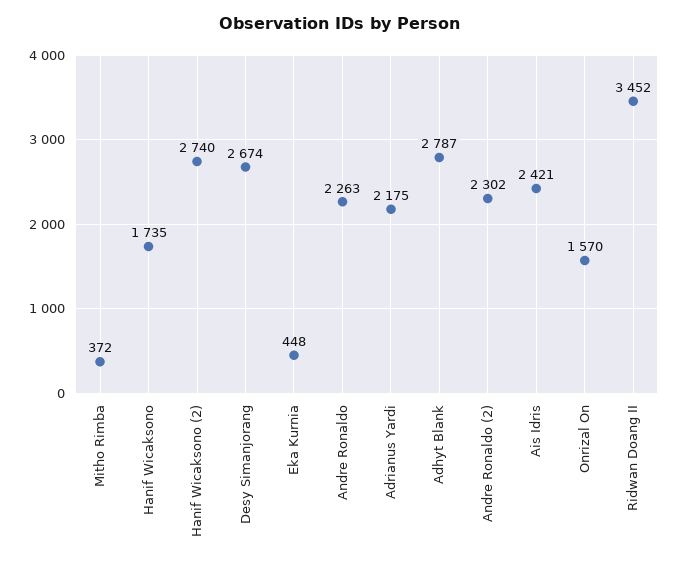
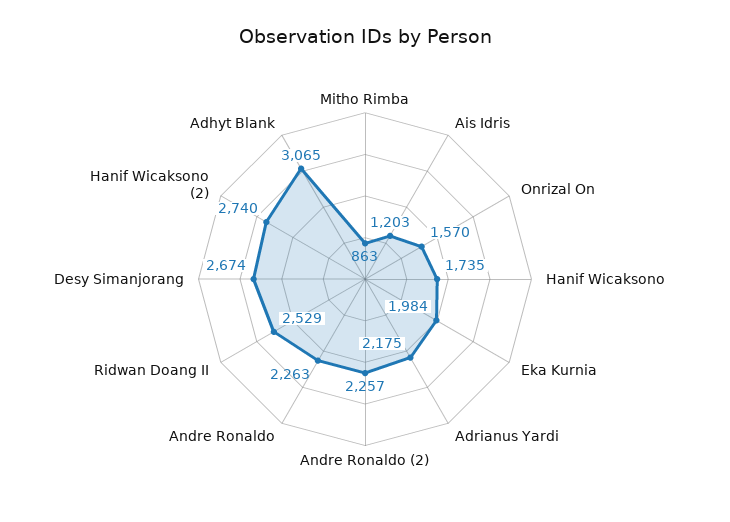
  {
-   "Mitho Rimba": 372,
+   "Mitho Rimba": 863,
    "Hanif Wicaksono": 1735,
    "Hanif Wicaksono (2)": 2740,
    "Desy Simanjorang": 2674,
-   "Eka Kurnia": 448,
+   "Eka Kurnia": 1984,
    "Andre Ronaldo": 2263,
    "Adrianus Yardi": 2175,
-   "Adhyt Blank": 2787,
+   "Adhyt Blank": 3065,
-   "Andre Ronaldo (2)": 2302,
+   "Andre Ronaldo (2)": 2257,
-   "Ais Idris": 2421,
+   "Ais Idris": 1203,
    "Onrizal On": 1570,
-   "Ridwan Doang II": 3452
+   "Ridwan Doang II": 2529
  }

